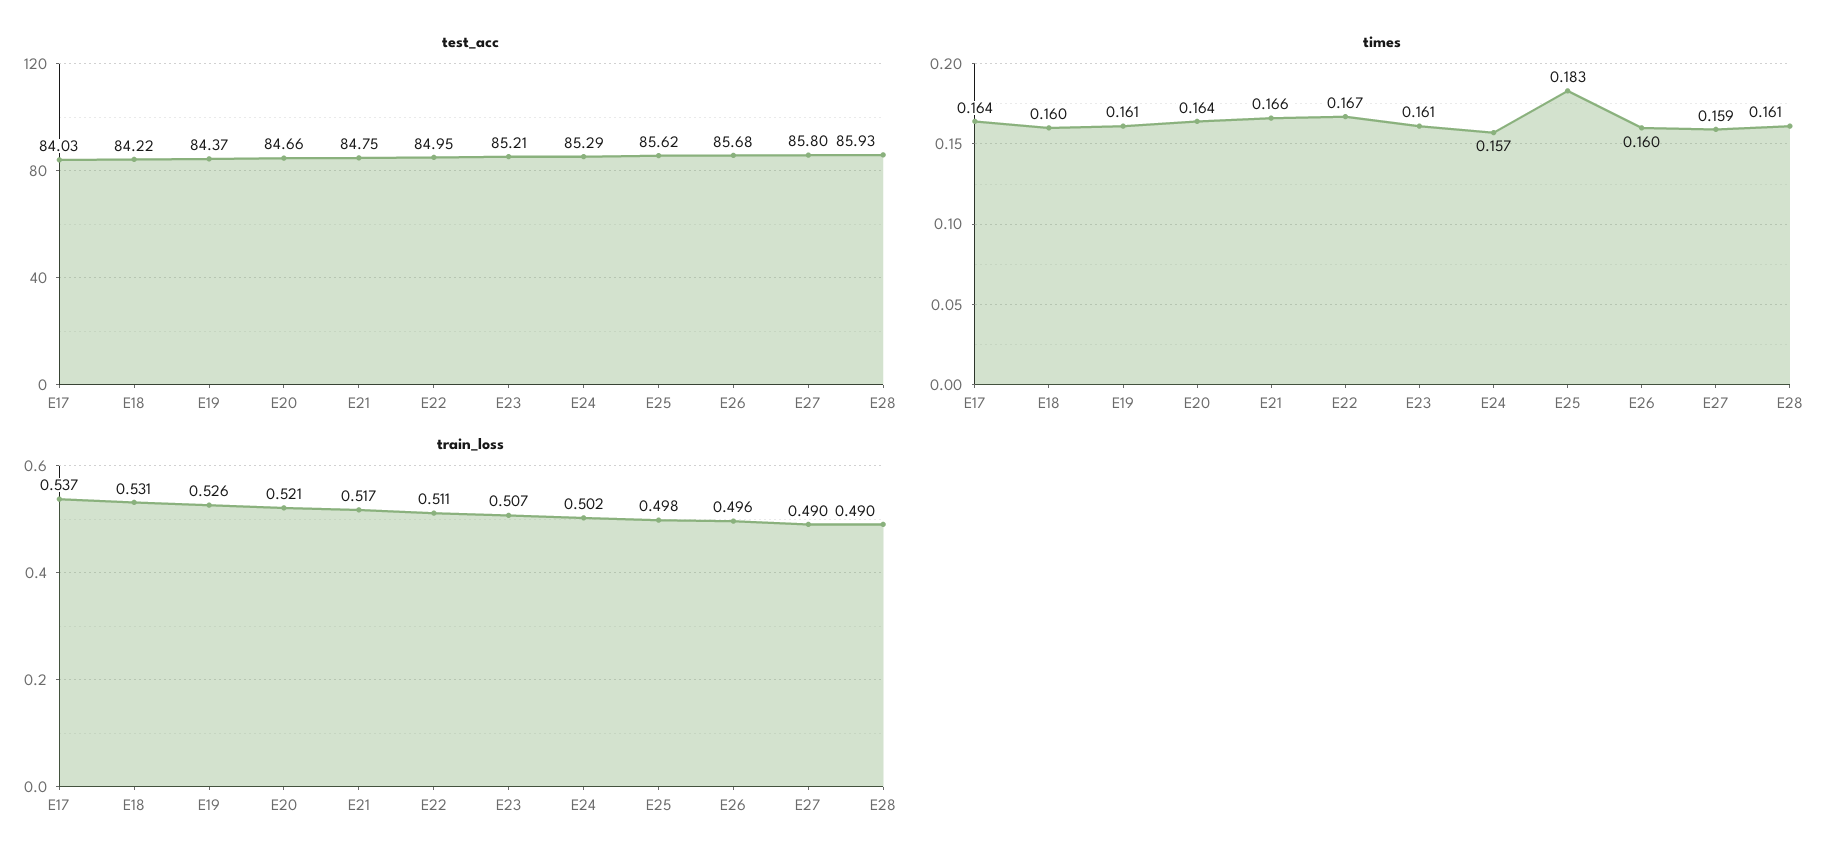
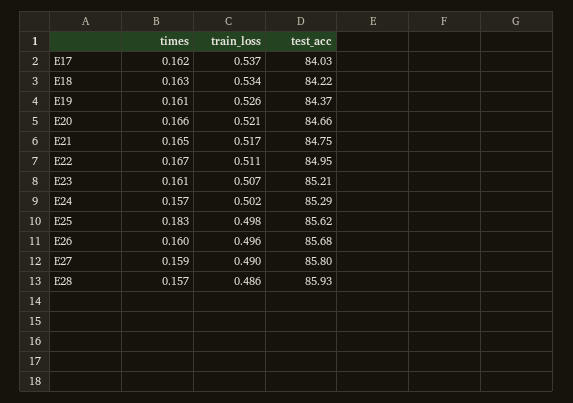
  {
    "test_acc": {
      "E17": 84.03,
      "E18": 84.22,
      "E19": 84.37,
      "E20": 84.66,
      "E21": 84.75,
      "E22": 84.95,
      "E23": 85.21,
      "E24": 85.29,
      "E25": 85.62,
      "E26": 85.68,
      "E27": 85.8,
      "E28": 85.93
    },
    "times": {
-     "E17": 0.164,
+     "E17": 0.162,
-     "E18": 0.16,
+     "E18": 0.163,
      "E19": 0.161,
-     "E20": 0.164,
+     "E20": 0.166,
-     "E21": 0.166,
+     "E21": 0.165,
      "E22": 0.167,
      "E23": 0.161,
      "E24": 0.157,
      "E25": 0.183,
      "E26": 0.16,
      "E27": 0.159,
-     "E28": 0.161
+     "E28": 0.157
    },
    "train_loss": {
      "E17": 0.537,
-     "E18": 0.531,
+     "E18": 0.534,
      "E19": 0.526,
      "E20": 0.521,
      "E21": 0.517,
      "E22": 0.511,
      "E23": 0.507,
      "E24": 0.502,
      "E25": 0.498,
      "E26": 0.496,
      "E27": 0.49,
-     "E28": 0.49
+     "E28": 0.486
    }
  }

